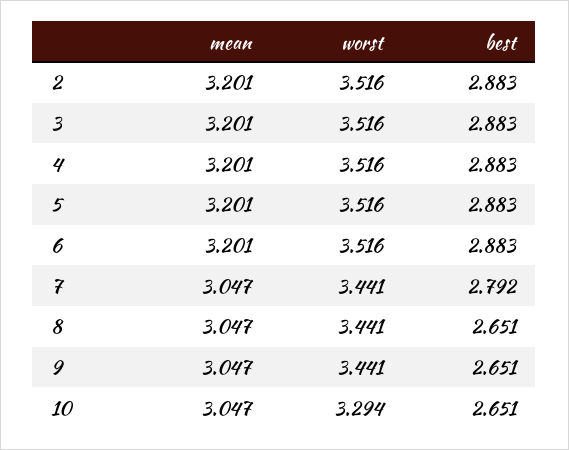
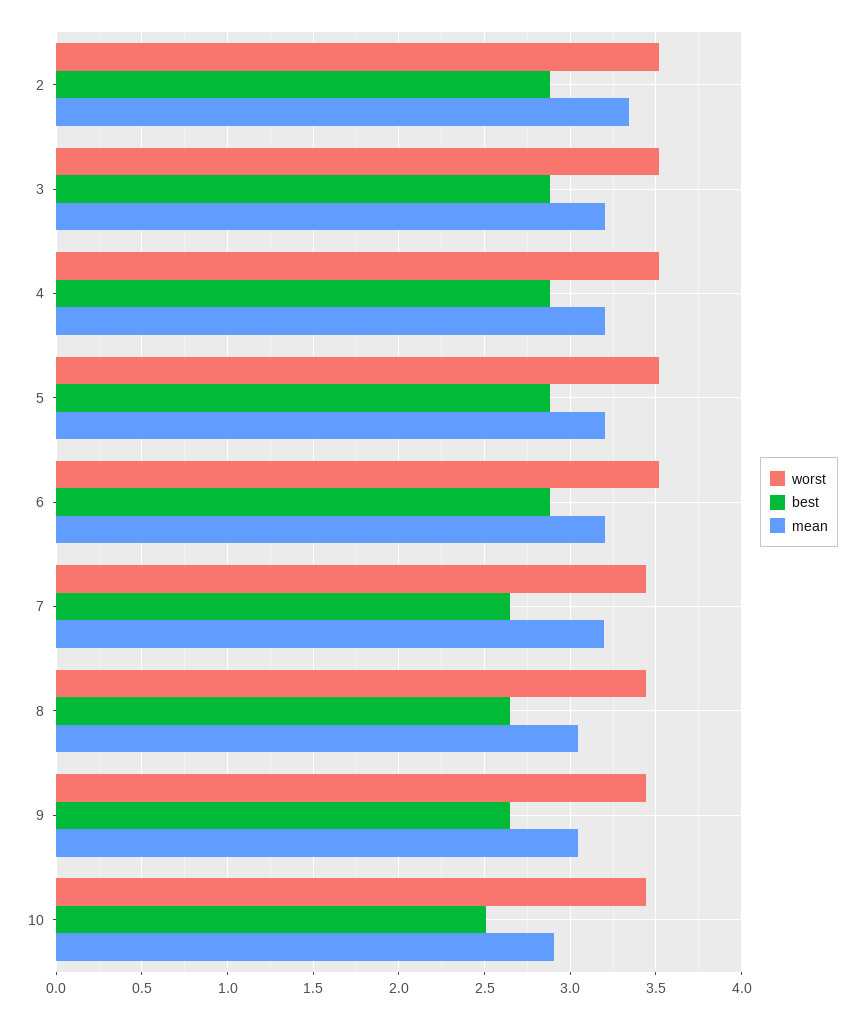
  {
    "mean": {
-     "2": 3.201,
+     "2": 3.35,
      "3": 3.201,
      "4": 3.201,
      "5": 3.201,
      "6": 3.201,
-     "7": 3.047,
+     "7": 3.2,
      "8": 3.047,
      "9": 3.047,
-     "10": 3.047
+     "10": 2.9
    },
    "worst": {
      "2": 3.516,
      "3": 3.516,
      "4": 3.516,
      "5": 3.516,
      "6": 3.516,
      "7": 3.441,
      "8": 3.441,
      "9": 3.441,
-     "10": 3.294
+     "10": 3.45
    },
    "best": {
      "2": 2.883,
      "3": 2.883,
      "4": 2.883,
      "5": 2.883,
      "6": 2.883,
-     "7": 2.792,
+     "7": 2.65,
      "8": 2.651,
      "9": 2.651,
-     "10": 2.651
+     "10": 2.5
    }
  }

